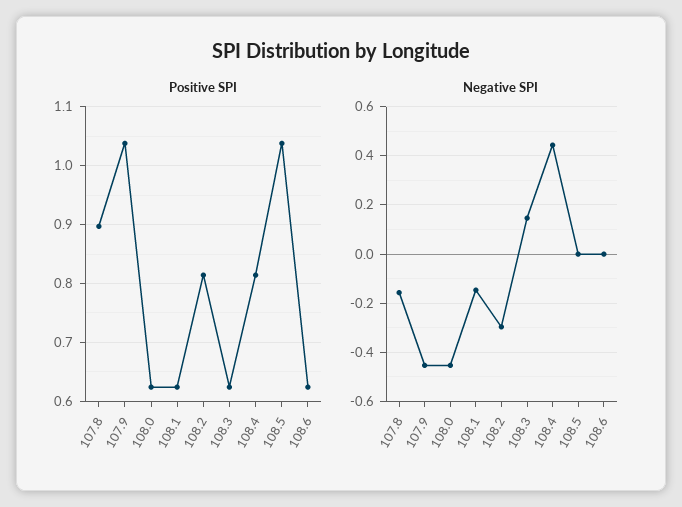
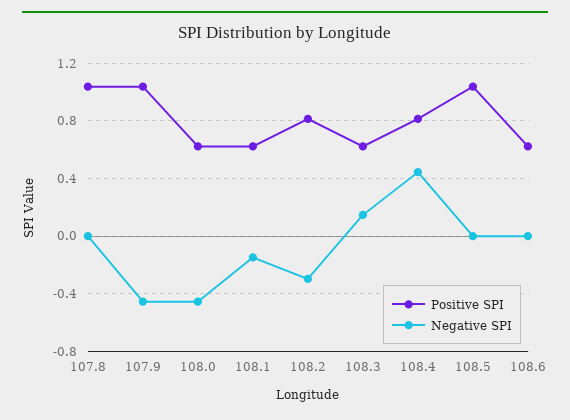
  {
    "Positive SPI": {
-     "107.8": 0.9,
+     "107.8": 1.05,
      "107.9": 1.04,
      "108.0": 0.62,
      "108.1": 0.62,
      "108.2": 0.82,
      "108.3": 0.62,
      "108.4": 0.82,
      "108.5": 1.04,
      "108.6": 0.62
    },
    "Negative SPI": {
-     "107.8": -0.15,
+     "107.8": 0,
      "107.9": -0.45,
      "108.0": -0.45,
      "108.1": -0.15,
      "108.2": -0.3,
      "108.3": 0.15,
      "108.4": 0.45,
      "108.5": 0,
      "108.6": 0
    }
  }

